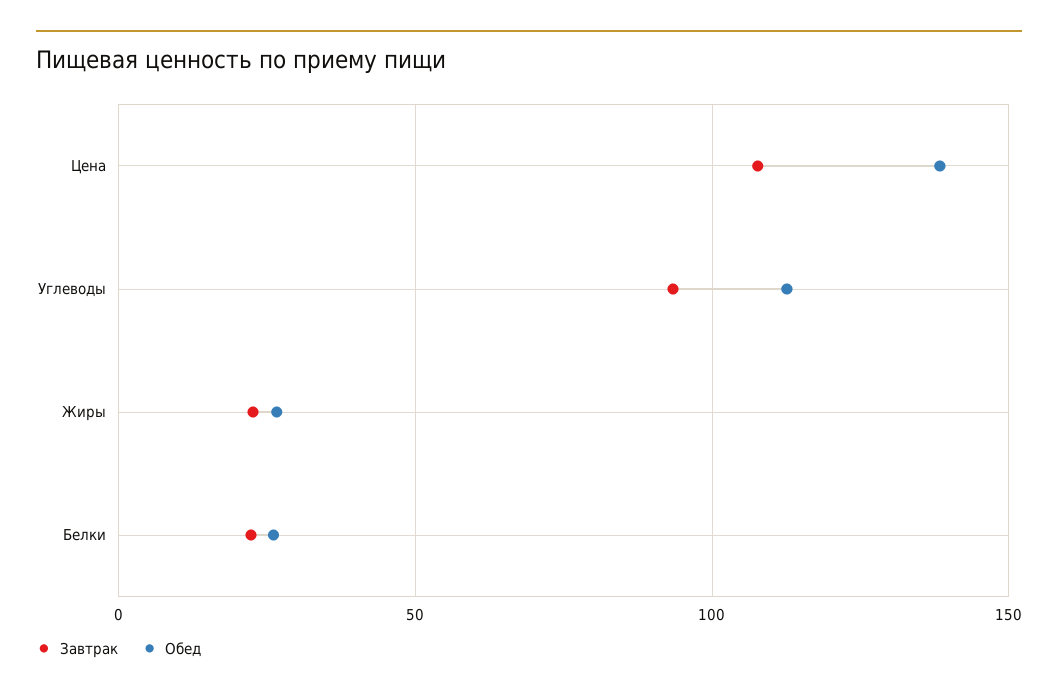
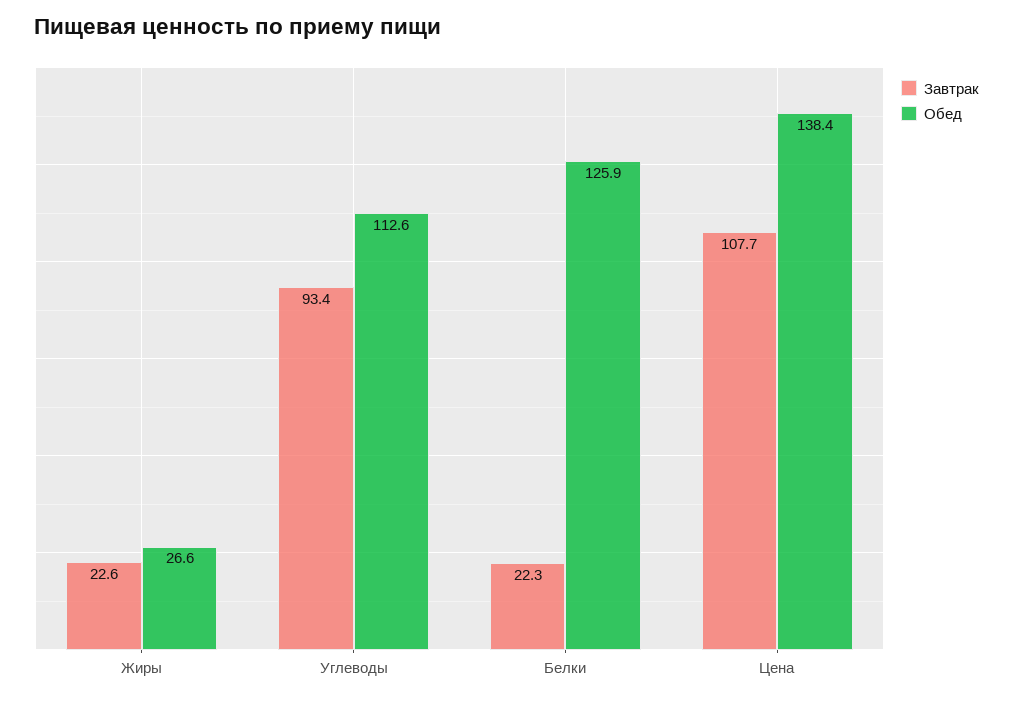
  {
    "Завтрак": {
      "Цена": 107.7,
      "Углеводы": 93.4,
      "Жиры": 22.6,
      "Белки": 22.3
    },
    "Обед": {
      "Цена": 138.4,
      "Углеводы": 112.6,
      "Жиры": 26.6,
-     "Белки": 25
+     "Белки": 125.9
    }
  }

